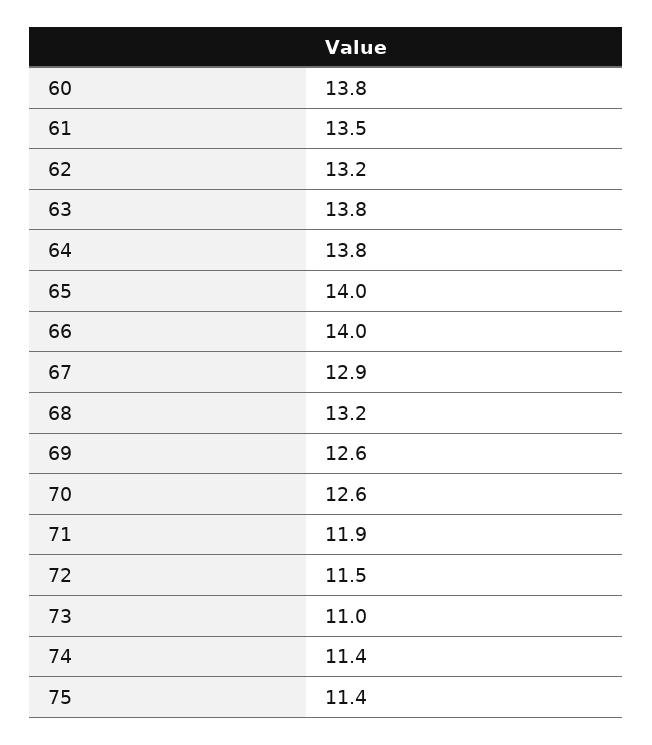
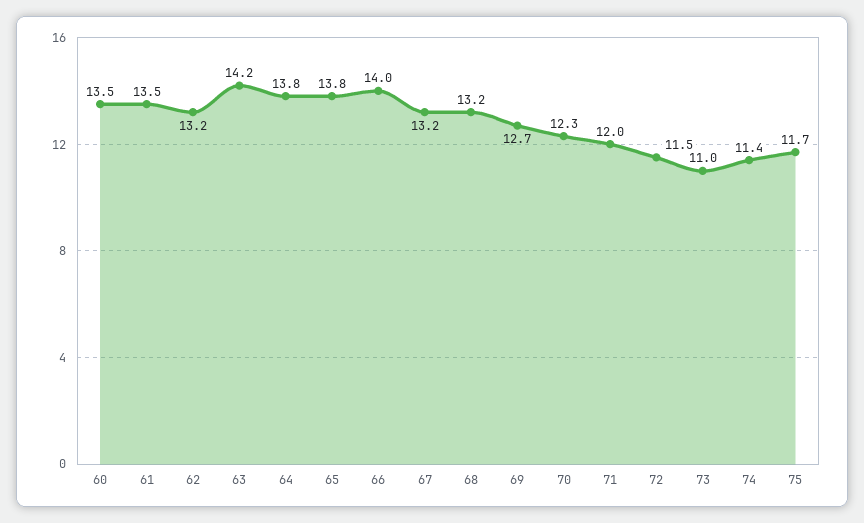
  {
-   "60": 13.8,
+   "60": 13.5,
    "61": 13.5,
    "62": 13.2,
-   "63": 13.8,
+   "63": 14.2,
    "64": 13.8,
-   "65": 14,
+   "65": 13.8,
    "66": 14,
-   "67": 12.9,
+   "67": 13.2,
    "68": 13.2,
-   "69": 12.6,
+   "69": 12.7,
-   "70": 12.6,
+   "70": 12.3,
-   "71": 11.9,
+   "71": 12,
    "72": 11.5,
    "73": 11,
    "74": 11.4,
-   "75": 11.4
+   "75": 11.7
  }

